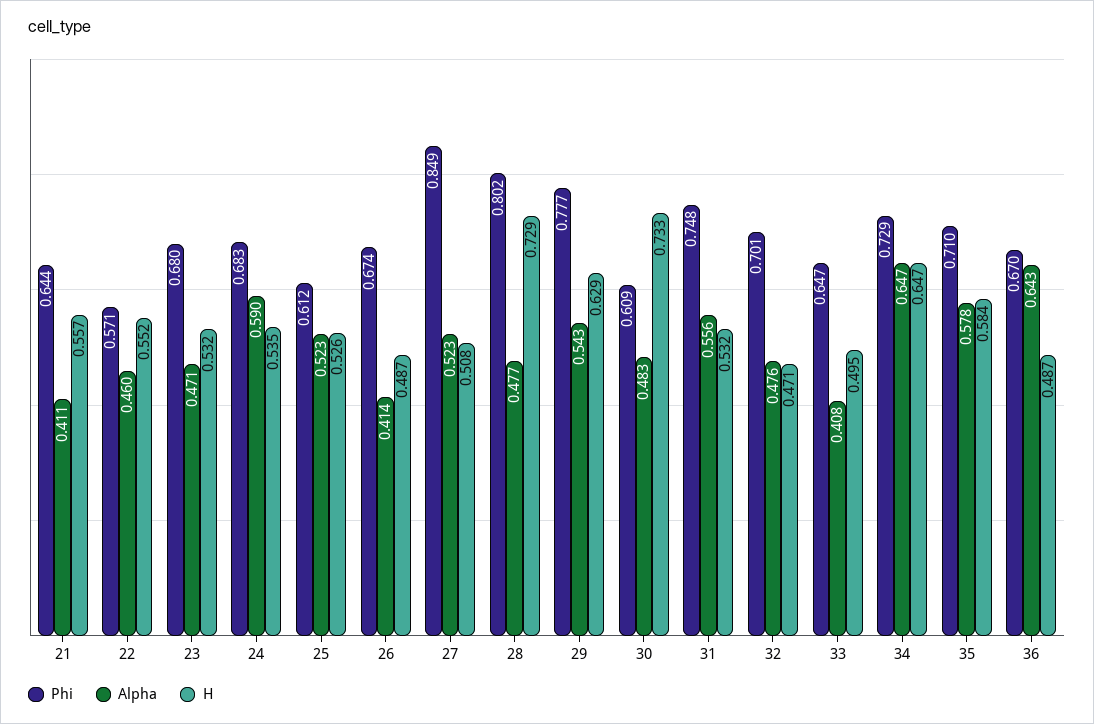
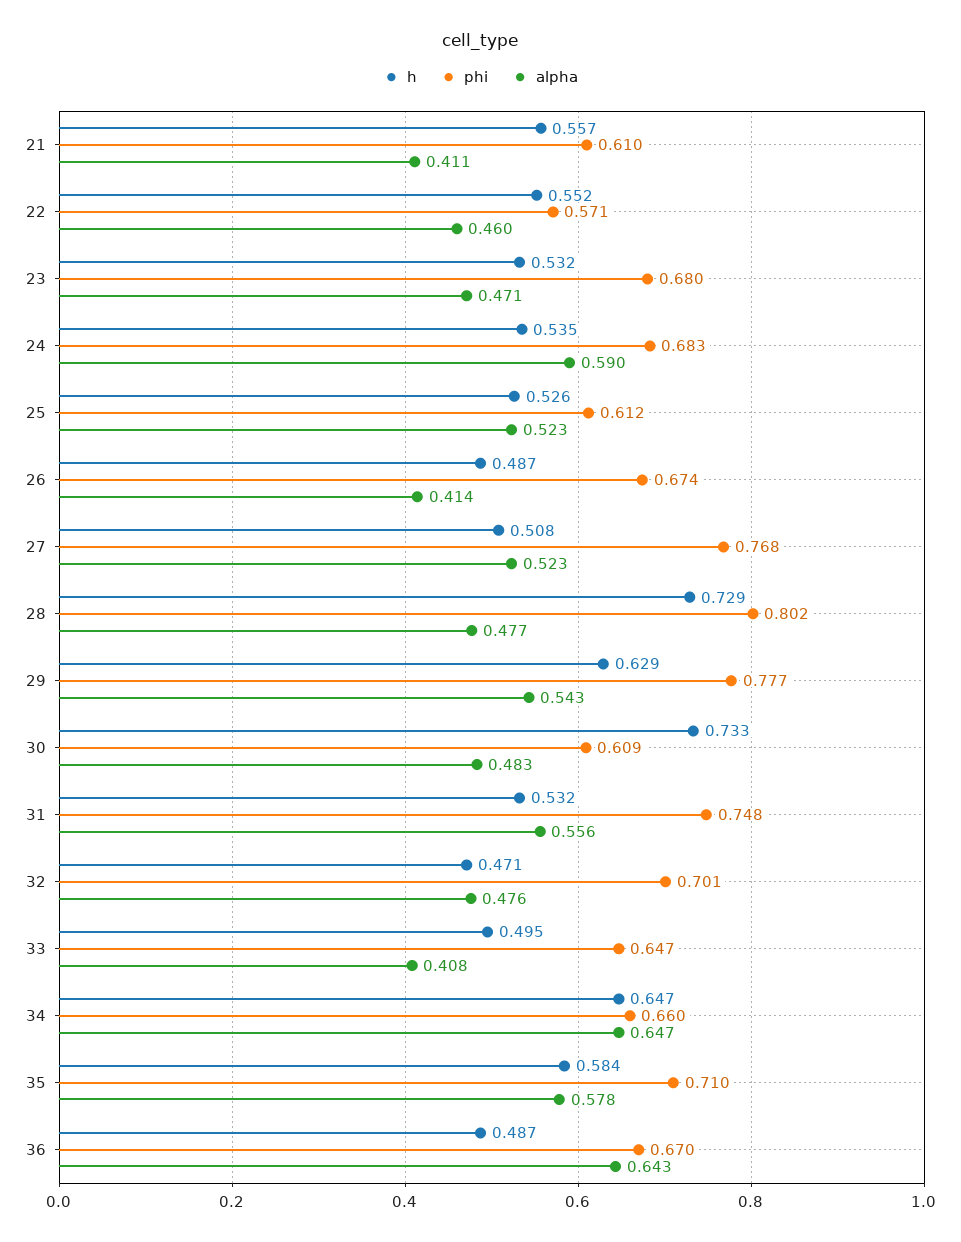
  {
    "Phi": {
-     "21": 0.644,
+     "21": 0.61,
      "22": 0.571,
      "23": 0.68,
      "24": 0.683,
      "25": 0.612,
      "26": 0.674,
-     "27": 0.849,
+     "27": 0.768,
      "28": 0.802,
      "29": 0.777,
      "30": 0.609,
      "31": 0.748,
      "32": 0.701,
      "33": 0.647,
-     "34": 0.729,
+     "34": 0.66,
      "35": 0.71,
      "36": 0.67
    },
    "Alpha": {
      "21": 0.411,
      "22": 0.46,
      "23": 0.471,
      "24": 0.59,
      "25": 0.523,
      "26": 0.414,
      "27": 0.523,
      "28": 0.477,
      "29": 0.543,
      "30": 0.483,
      "31": 0.556,
      "32": 0.476,
      "33": 0.408,
      "34": 0.647,
      "35": 0.578,
      "36": 0.643
    },
    "H": {
      "21": 0.557,
      "22": 0.552,
      "23": 0.532,
      "24": 0.535,
      "25": 0.526,
      "26": 0.487,
      "27": 0.508,
      "28": 0.729,
      "29": 0.629,
      "30": 0.733,
      "31": 0.532,
      "32": 0.471,
      "33": 0.495,
      "34": 0.647,
      "35": 0.584,
      "36": 0.487
    }
  }

